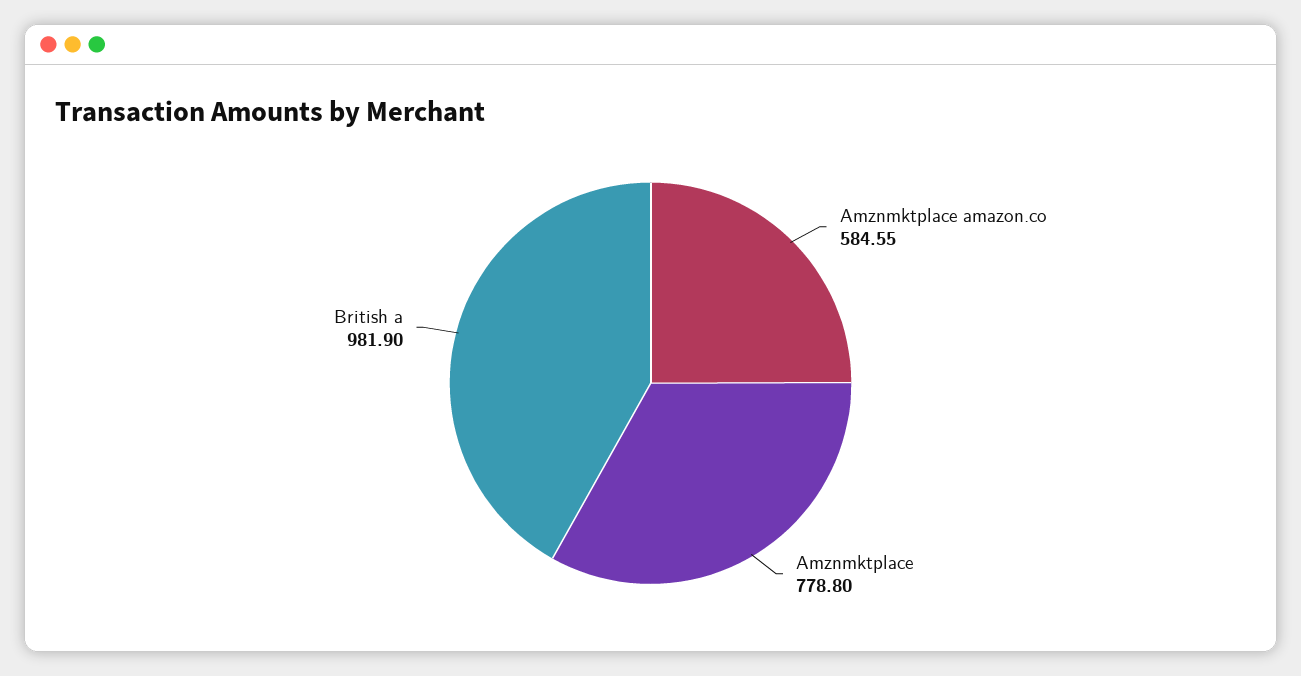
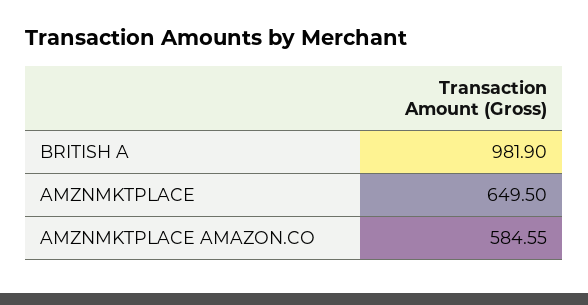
  {
    "Amznmktplace amazon.co": 584.55,
-   "Amznmktplace": 778.8,
+   "Amznmktplace": 649.5,
    "British a": 981.9
  }

